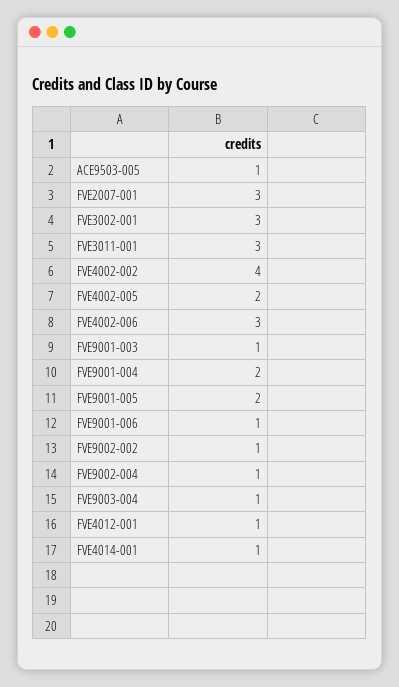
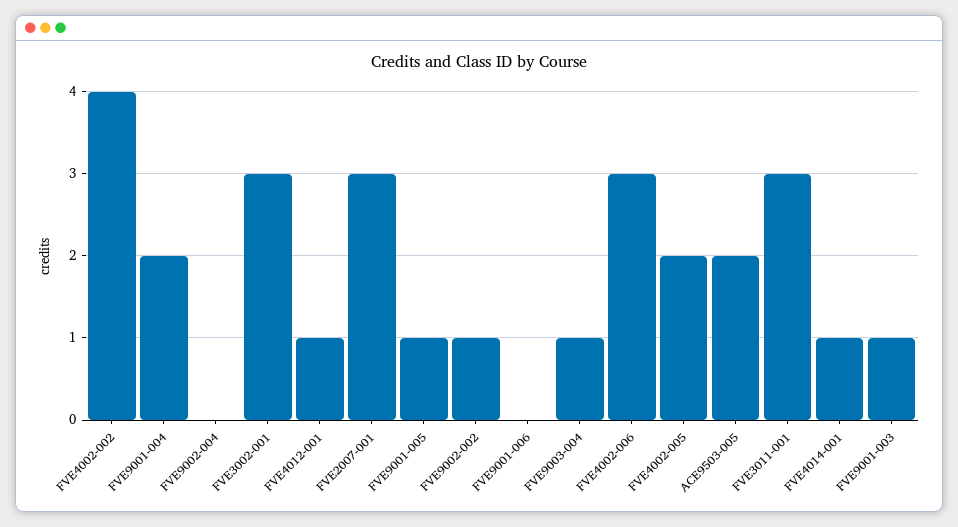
  {
-   "ACE9503-005": 1,
+   "ACE9503-005": 2,
    "FVE2007-001": 3,
    "FVE3002-001": 3,
    "FVE3011-001": 3,
    "FVE4002-002": 4,
    "FVE4002-005": 2,
    "FVE4002-006": 3,
    "FVE9001-003": 1,
    "FVE9001-004": 2,
-   "FVE9001-005": 2,
+   "FVE9001-005": 1,
-   "FVE9001-006": 1,
+   "FVE9001-006": 0,
    "FVE9002-002": 1,
-   "FVE9002-004": 1,
+   "FVE9002-004": 0,
    "FVE9003-004": 1,
    "FVE4012-001": 1,
    "FVE4014-001": 1
  }

